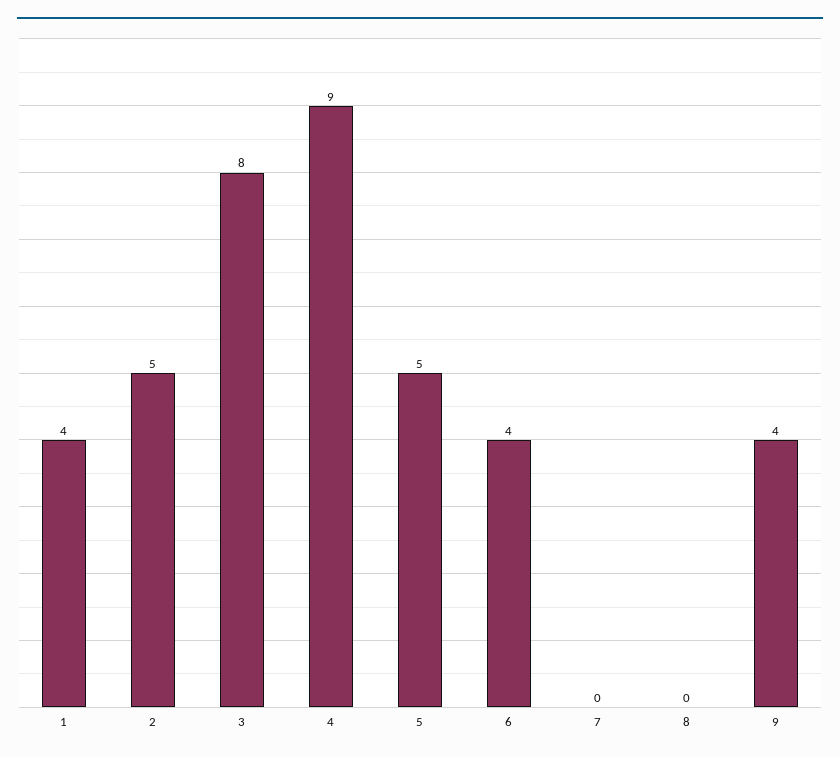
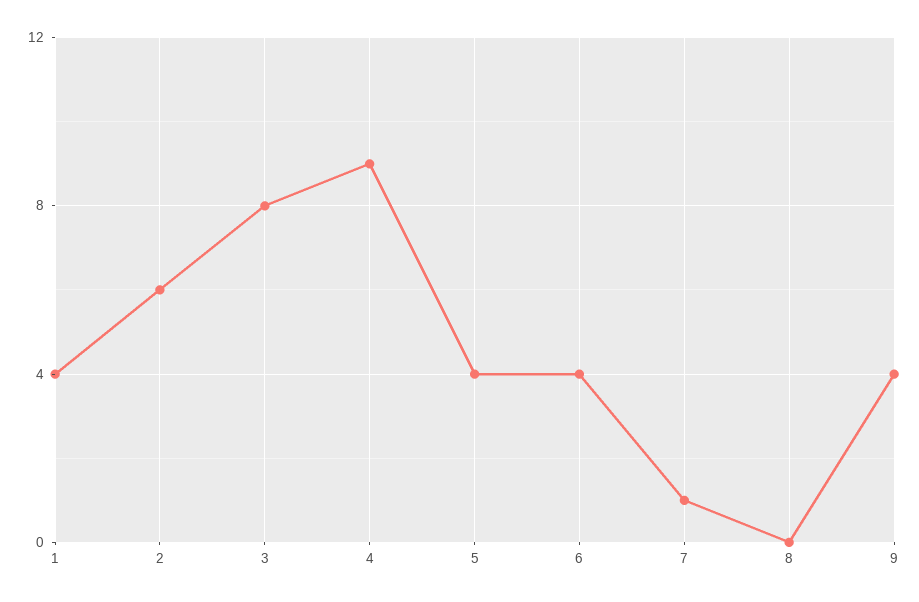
  {
    "1": 4,
-   "2": 5,
+   "2": 6,
    "3": 8,
    "4": 9,
-   "5": 5,
+   "5": 4,
    "6": 4,
-   "7": 0,
+   "7": 1,
    "8": 0,
    "9": 4
  }

